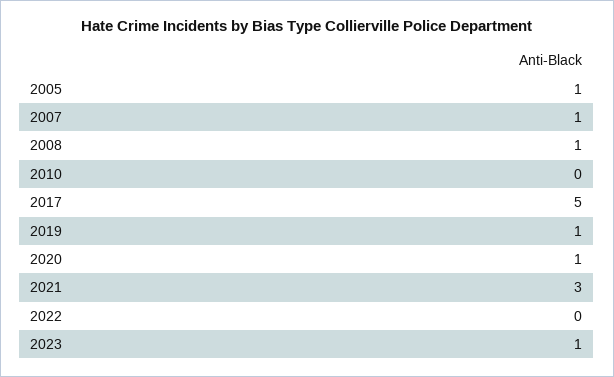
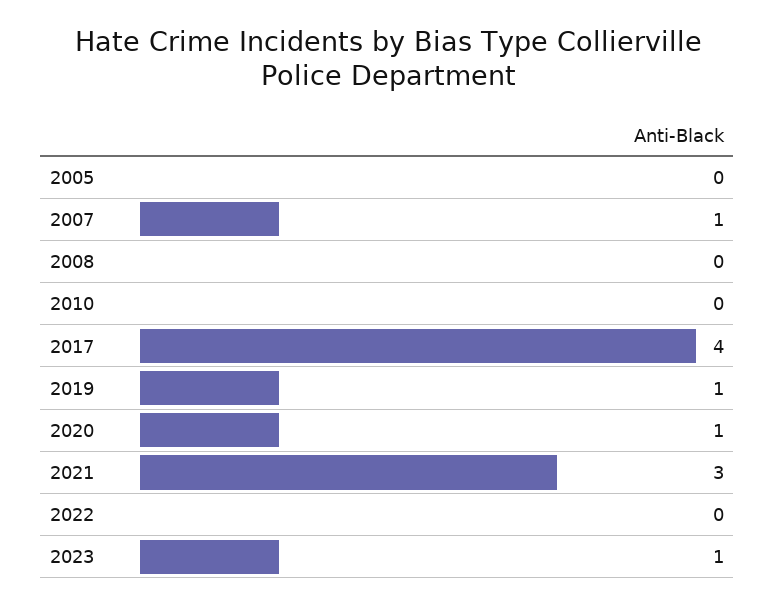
  {
-   "2005": 1,
+   "2005": 0,
    "2007": 1,
-   "2008": 1,
+   "2008": 0,
    "2010": 0,
-   "2017": 5,
+   "2017": 4,
    "2019": 1,
    "2020": 1,
    "2021": 3,
    "2022": 0,
    "2023": 1
  }

